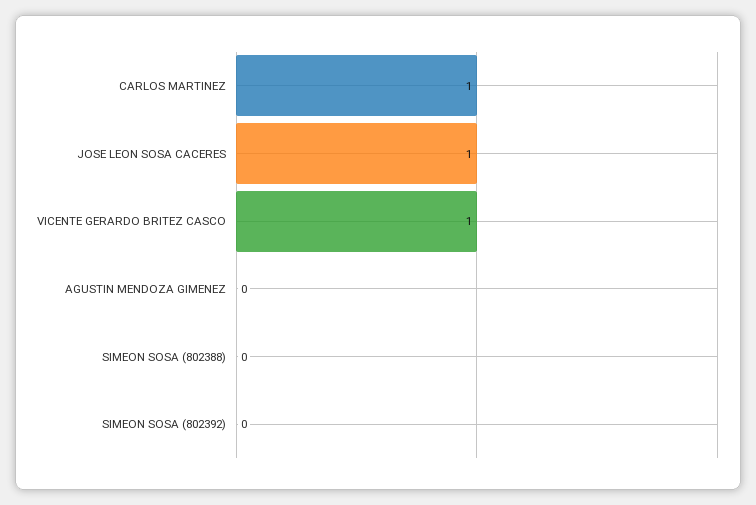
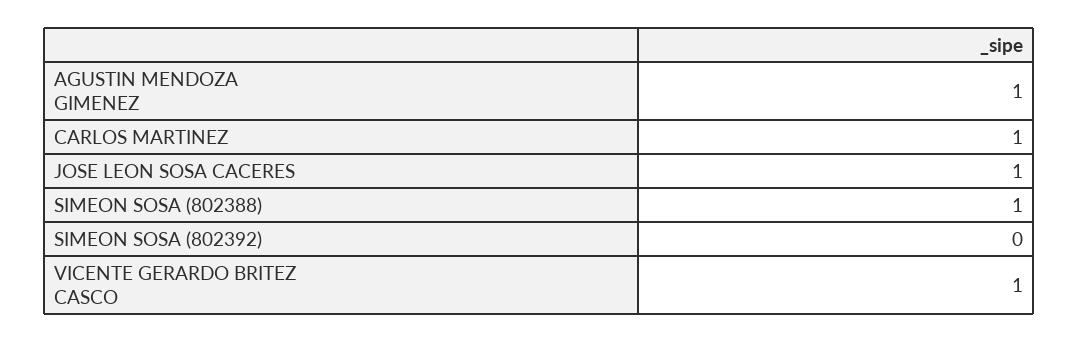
  {
    "CARLOS MARTINEZ": 1,
    "JOSE LEON SOSA CACERES": 1,
    "VICENTE GERARDO BRITEZ CASCO": 1,
-   "AGUSTIN MENDOZA GIMENEZ": 0,
+   "AGUSTIN MENDOZA GIMENEZ": 1,
-   "SIMEON SOSA (802388)": 0,
+   "SIMEON SOSA (802388)": 1,
    "SIMEON SOSA (802392)": 0
  }

